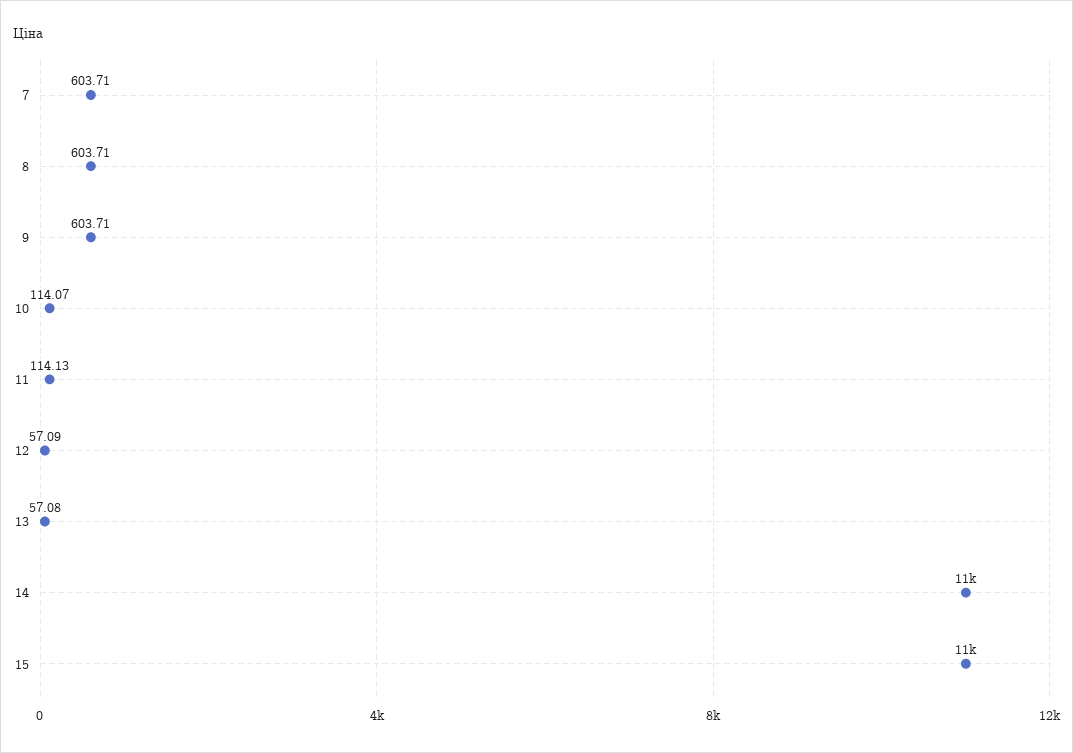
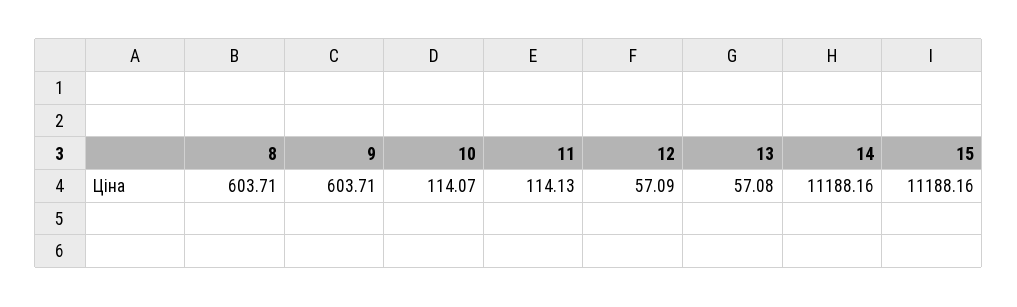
  {
-   "7": 603.71,
    "8": 603.71,
    "9": 603.71,
    "10": 114.07,
    "11": 114.13,
    "12": 57.09,
    "13": 57.08,
    "14": 11188.16,
    "15": 11188.16
  }

